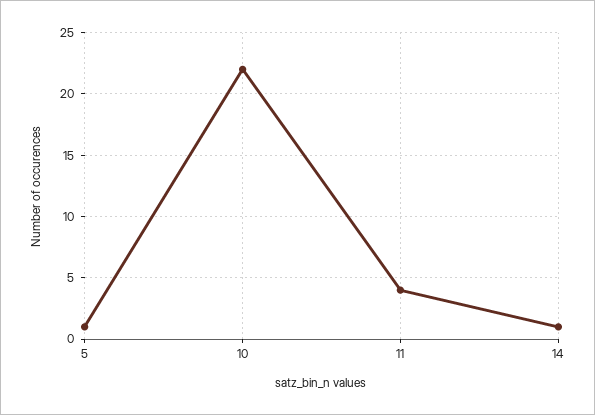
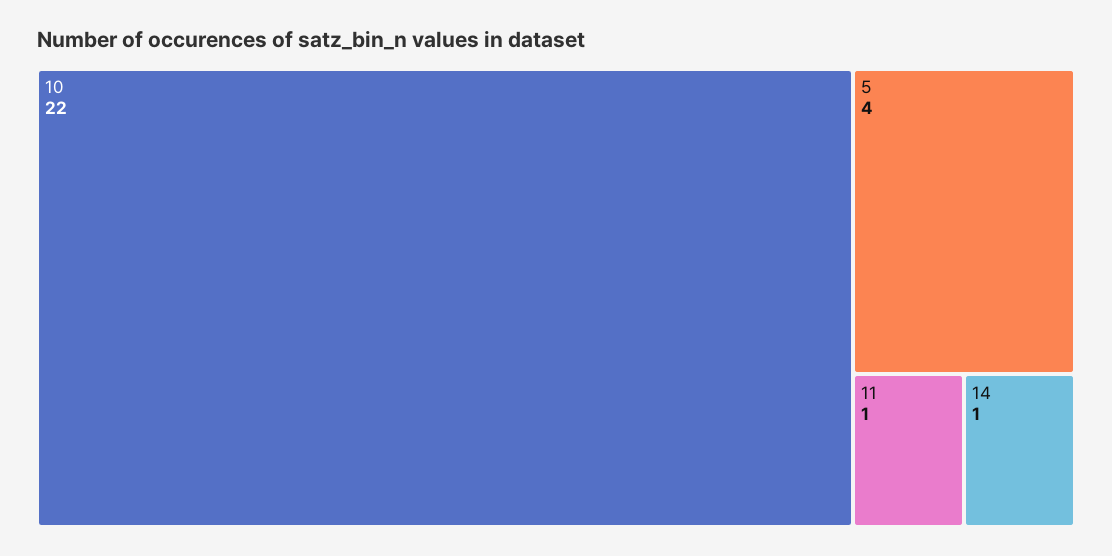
  {
-   "5": 1,
+   "5": 4,
    "10": 22,
-   "11": 4,
+   "11": 1,
    "14": 1
  }

